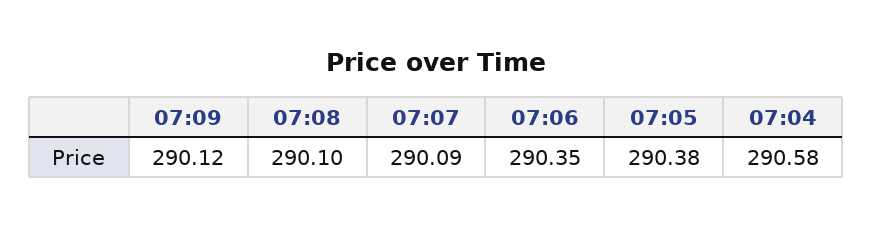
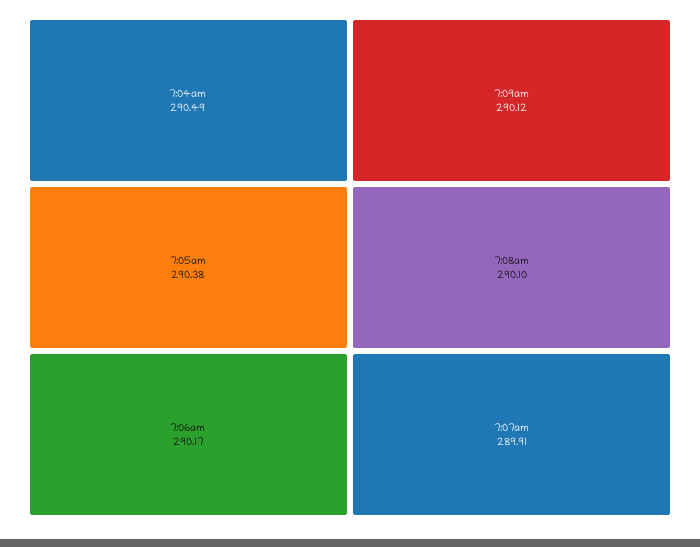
  {
    "07:09": 290.12,
    "07:08": 290.1,
-   "07:07": 290.09,
+   "07:07": 289.91,
-   "07:06": 290.35,
+   "07:06": 290.17,
    "07:05": 290.38,
-   "07:04": 290.58
+   "07:04": 290.49
  }

